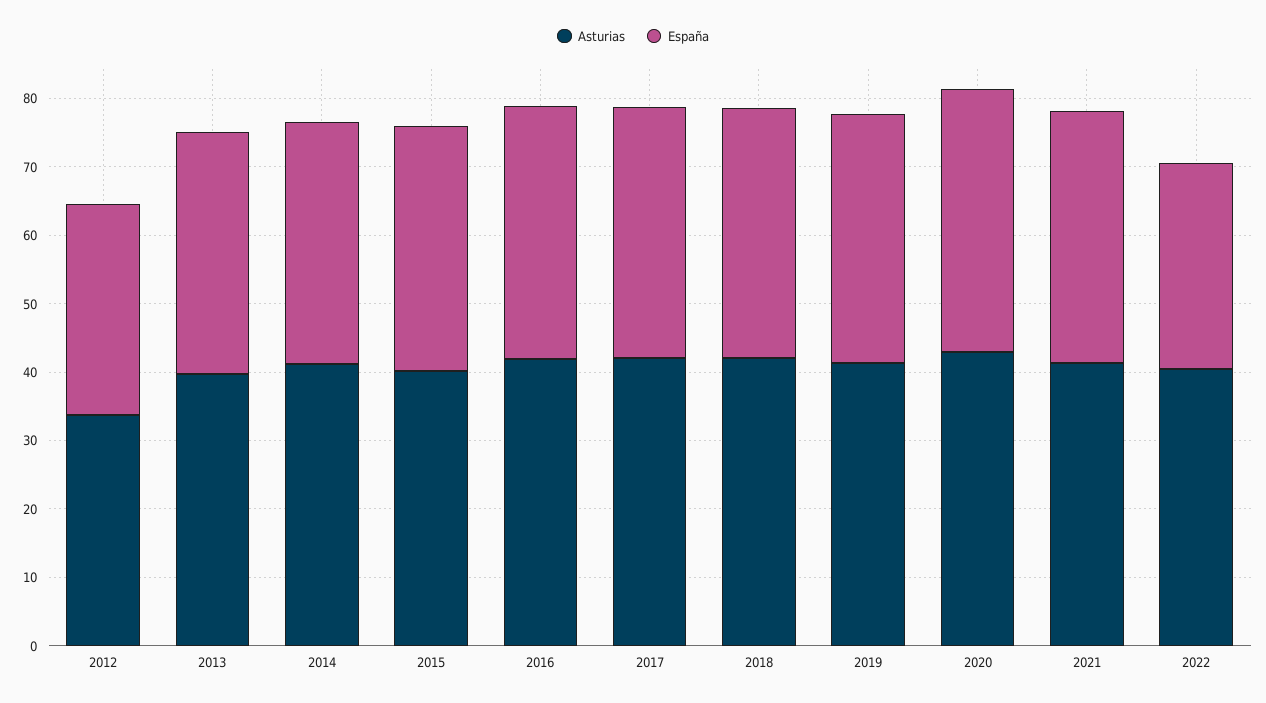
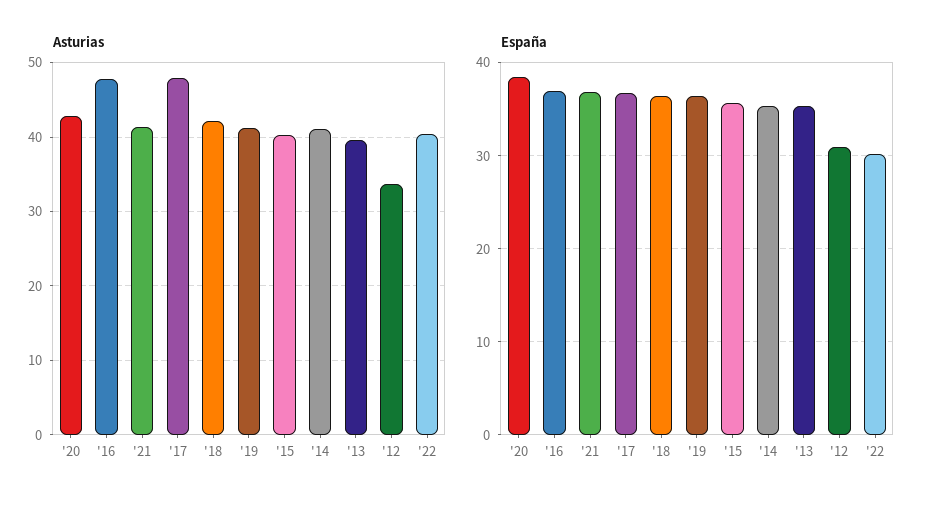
  {
    "Asturias": {
      "2012": 34,
      "2013": 40,
      "2014": 41,
      "2015": 40,
-     "2016": 42,
+     "2016": 48,
-     "2017": 42,
+     "2017": 48,
      "2018": 42,
      "2019": 41,
      "2020": 43,
      "2021": 41,
      "2022": 40
    },
    "España": {
      "2012": 31,
      "2013": 35,
      "2014": 35,
      "2015": 36,
      "2016": 37,
      "2017": 37,
      "2018": 36,
      "2019": 36,
      "2020": 38,
      "2021": 37,
      "2022": 30
    }
  }

